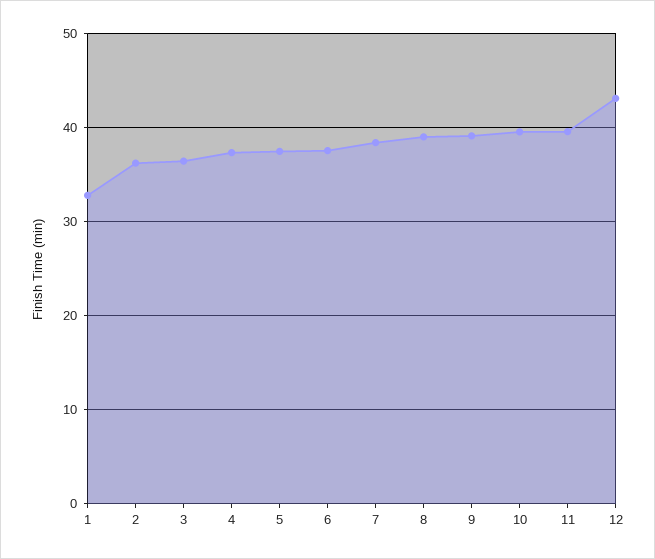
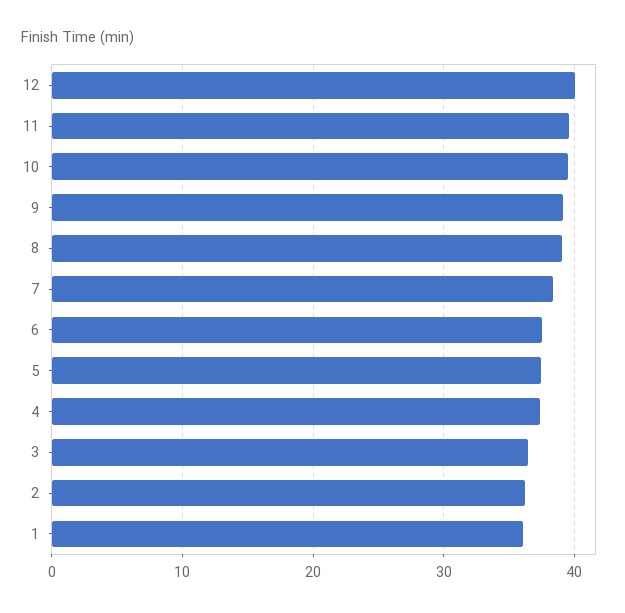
  {
-   "1": 33,
+   "1": 36,
    "2": 36,
    "3": 36,
    "4": 37,
    "5": 37,
    "6": 38,
    "7": 38,
    "8": 39,
    "9": 39,
    "10": 40,
    "11": 40,
-   "12": 43
+   "12": 40
  }

